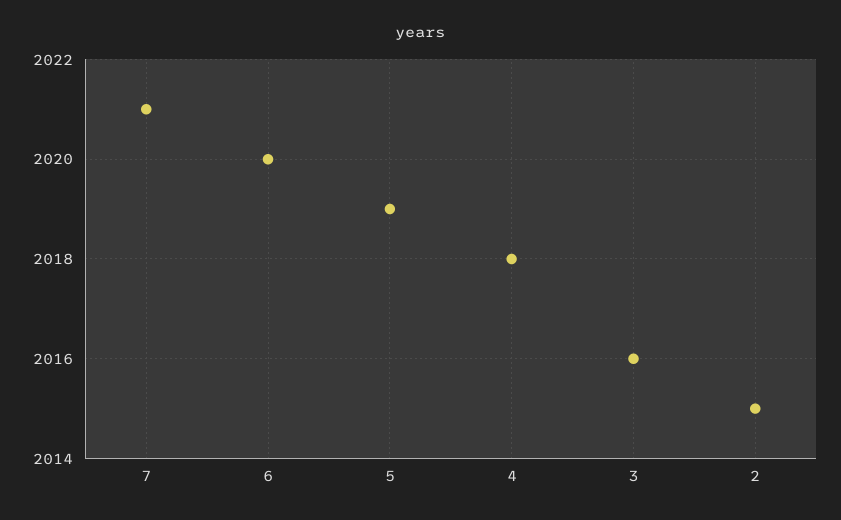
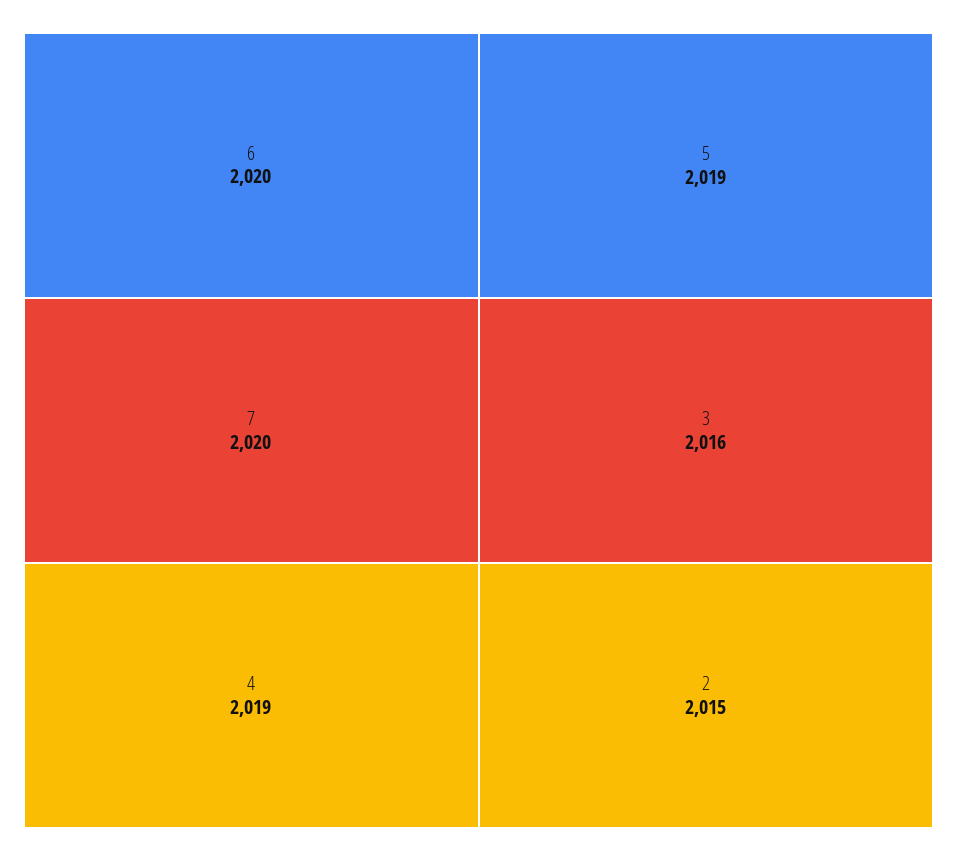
  {
-   "7": 2021,
+   "7": 2020,
    "6": 2020,
    "5": 2019,
-   "4": 2018,
+   "4": 2019,
    "3": 2016,
    "2": 2015
  }

